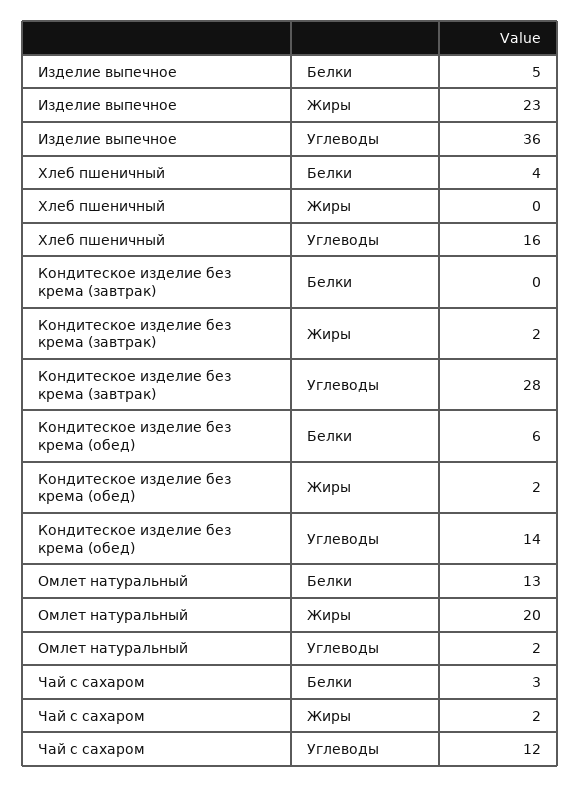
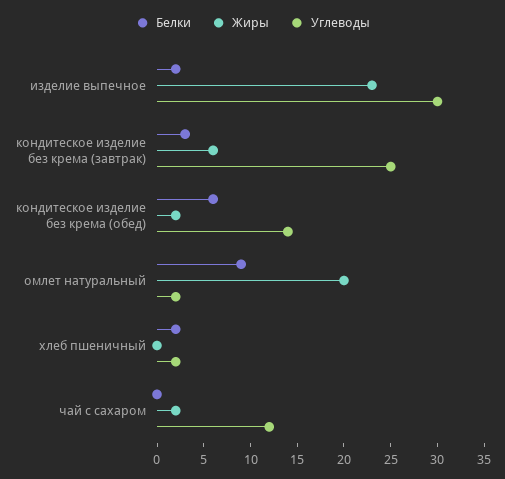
  {
    "Белки": {
-     "Изделие выпечное": 5,
+     "Изделие выпечное": 2,
-     "Хлеб пшеничный": 4,
+     "Хлеб пшеничный": 2,
-     "Кондитеское изделие без крема (завтрак)": 0,
+     "Кондитеское изделие без крема (завтрак)": 3,
      "Кондитеское изделие без крема (обед)": 6,
-     "Омлет натуральный": 13,
+     "Омлет натуральный": 9,
-     "Чай с сахаром": 3
+     "Чай с сахаром": 0
    },
    "Жиры": {
      "Изделие выпечное": 23,
      "Хлеб пшеничный": 0,
-     "Кондитеское изделие без крема (завтрак)": 2,
+     "Кондитеское изделие без крема (завтрак)": 6,
      "Кондитеское изделие без крема (обед)": 2,
      "Омлет натуральный": 20,
      "Чай с сахаром": 2
    },
    "Углеводы": {
-     "Изделие выпечное": 36,
+     "Изделие выпечное": 30,
-     "Хлеб пшеничный": 16,
+     "Хлеб пшеничный": 2,
-     "Кондитеское изделие без крема (завтрак)": 28,
+     "Кондитеское изделие без крема (завтрак)": 25,
      "Кондитеское изделие без крема (обед)": 14,
      "Омлет натуральный": 2,
      "Чай с сахаром": 12
    }
  }

